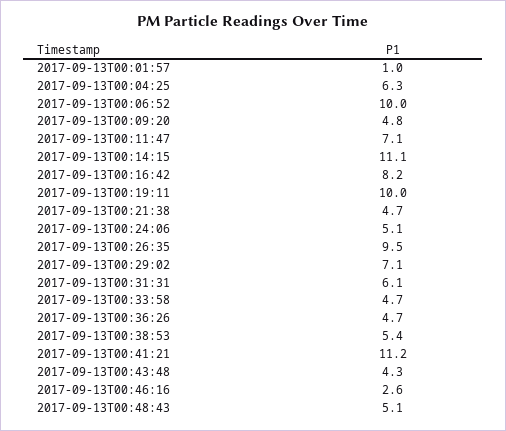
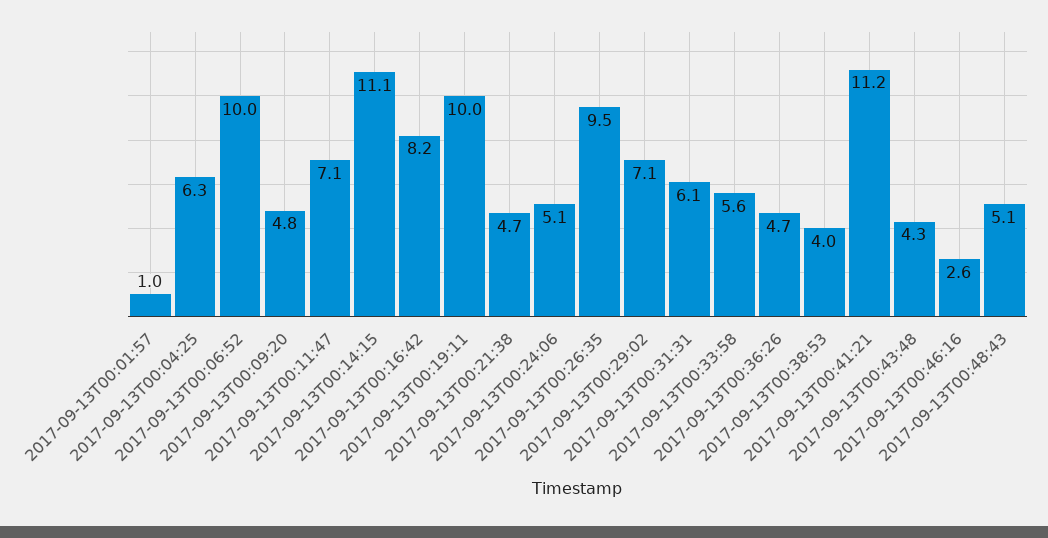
  {
    "2017-09-13T00:01:57": 1,
    "2017-09-13T00:04:25": 6.3,
    "2017-09-13T00:06:52": 10,
    "2017-09-13T00:09:20": 4.8,
    "2017-09-13T00:11:47": 7.1,
    "2017-09-13T00:14:15": 11.1,
    "2017-09-13T00:16:42": 8.2,
    "2017-09-13T00:19:11": 10,
    "2017-09-13T00:21:38": 4.7,
    "2017-09-13T00:24:06": 5.1,
    "2017-09-13T00:26:35": 9.5,
    "2017-09-13T00:29:02": 7.1,
    "2017-09-13T00:31:31": 6.1,
-   "2017-09-13T00:33:58": 4.7,
+   "2017-09-13T00:33:58": 5.6,
    "2017-09-13T00:36:26": 4.7,
-   "2017-09-13T00:38:53": 5.4,
+   "2017-09-13T00:38:53": 4,
    "2017-09-13T00:41:21": 11.2,
    "2017-09-13T00:43:48": 4.3,
    "2017-09-13T00:46:16": 2.6,
    "2017-09-13T00:48:43": 5.1
  }

